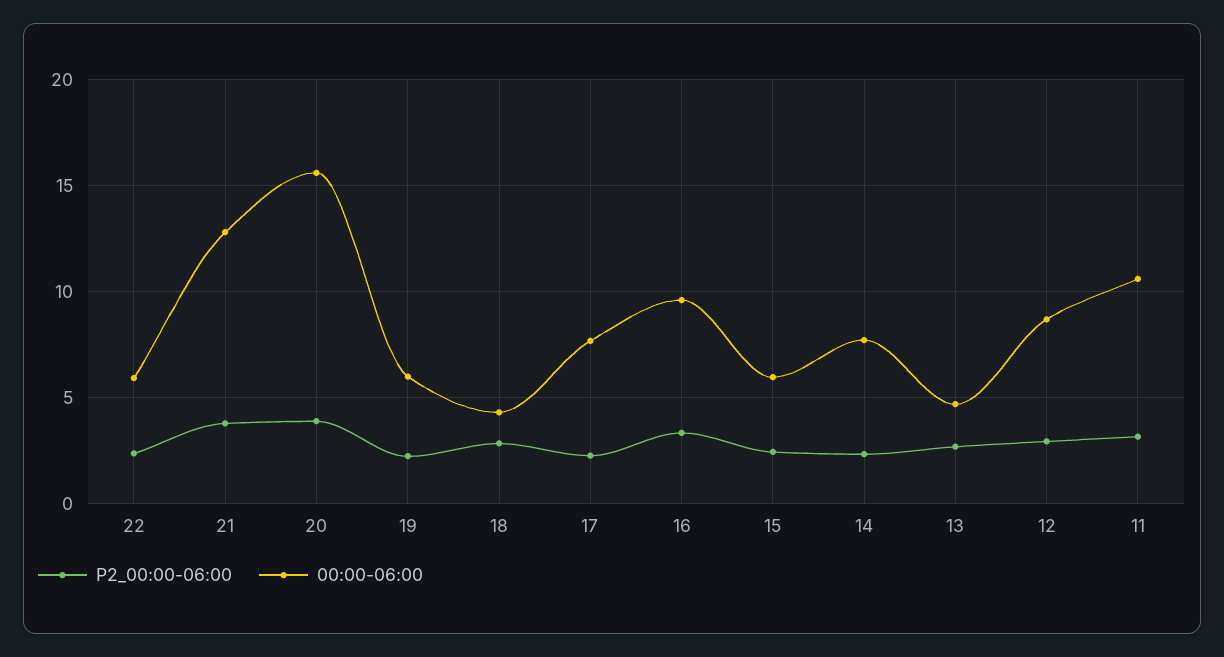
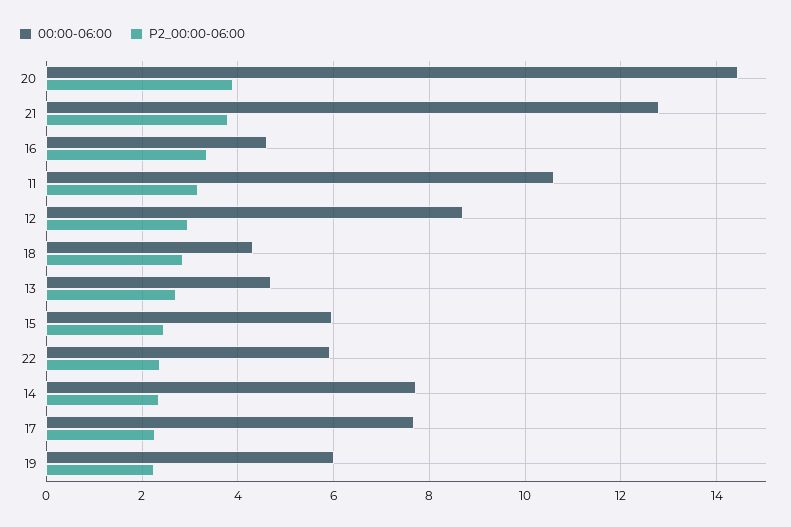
  {
    "P2_00:00-06:00": {
      "22": 2.4,
      "21": 3.8,
      "20": 4,
      "19": 2.2,
      "18": 2.8,
      "17": 2.2,
      "16": 3.4,
      "15": 2.4,
      "14": 2.4,
      "13": 2.8,
      "12": 3,
      "11": 3.2
    },
    "00:00-06:00": {
      "22": 6,
      "21": 12.8,
-     "20": 15.5,
+     "20": 14.4,
      "19": 6,
      "18": 4.4,
      "17": 7.6,
-     "16": 9.5,
+     "16": 4.6,
      "15": 6,
      "14": 7.8,
      "13": 4.8,
      "12": 8.8,
      "11": 10.6
    }
  }

